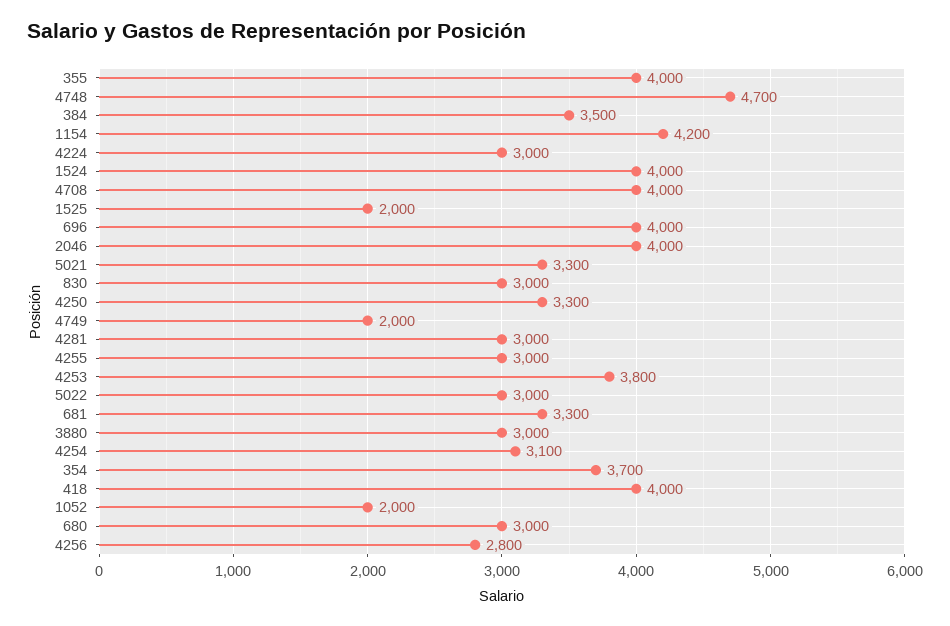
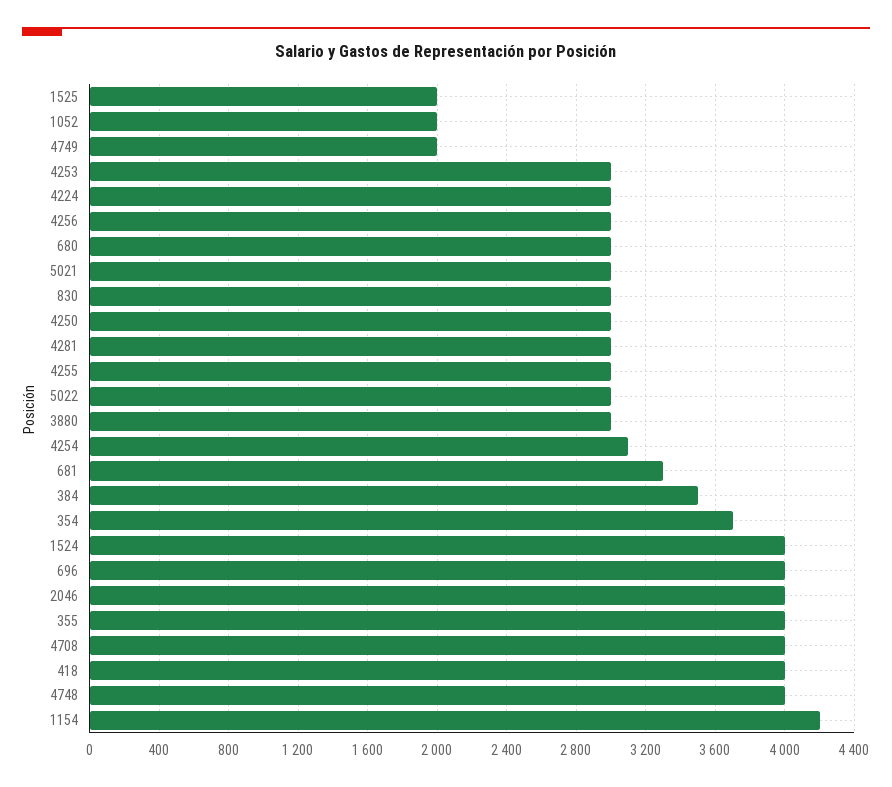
  {
    "355": 4000,
-   "4748": 4700,
+   "4748": 4000,
    "384": 3500,
    "1154": 4200,
    "4224": 3000,
    "1524": 4000,
    "4708": 4000,
    "1525": 2000,
    "696": 4000,
    "2046": 4000,
-   "5021": 3300,
+   "5021": 3000,
    "830": 3000,
-   "4250": 3300,
+   "4250": 3000,
    "4749": 2000,
    "4281": 3000,
    "4255": 3000,
-   "4253": 3800,
+   "4253": 3000,
    "5022": 3000,
    "681": 3300,
    "3880": 3000,
    "4254": 3100,
    "354": 3700,
    "418": 4000,
    "1052": 2000,
    "680": 3000,
-   "4256": 2800
+   "4256": 3000
  }

